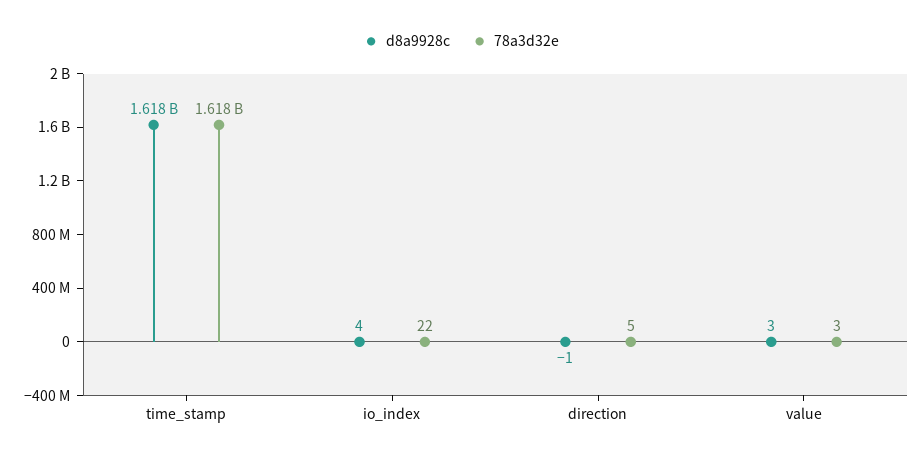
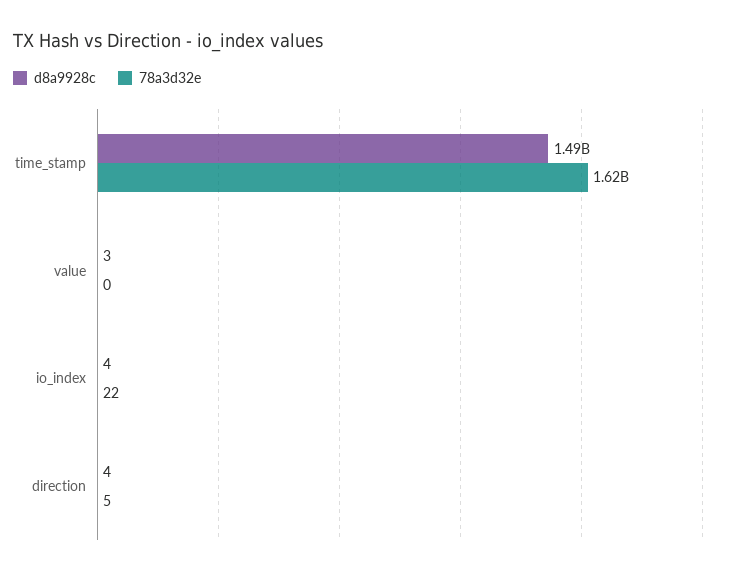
  {
    "d8a9928c": {
-     "time_stamp": 1618000000,
+     "time_stamp": 1490000000,
      "io_index": 4,
-     "direction": -1,
+     "direction": 4,
      "value": 3
    },
    "78a3d32e": {
      "time_stamp": 1618000000,
      "io_index": 22,
      "direction": 5,
-     "value": 3
+     "value": 0
    }
  }

